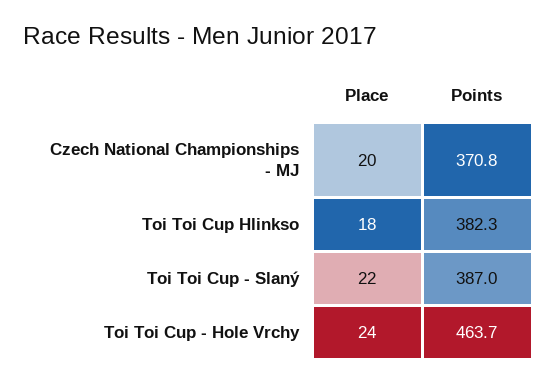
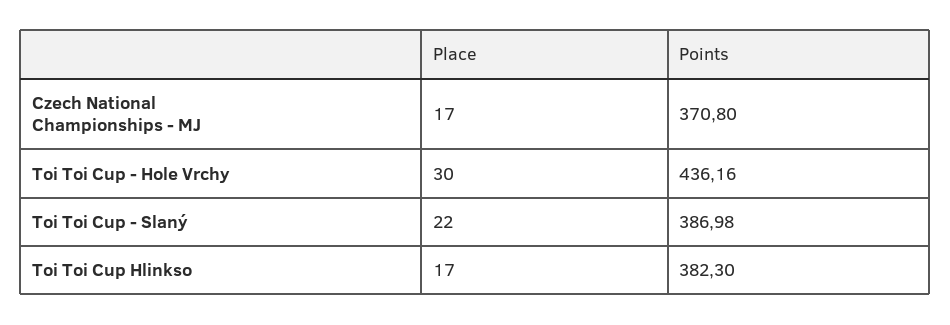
  {
    "Place": {
-     "Czech National Championships - MJ": 20,
+     "Czech National Championships - MJ": 17,
-     "Toi Toi Cup Hlinkso": 18,
+     "Toi Toi Cup Hlinkso": 17,
      "Toi Toi Cup - Slaný": 22,
-     "Toi Toi Cup - Hole Vrchy": 24
+     "Toi Toi Cup - Hole Vrchy": 30
    },
    "Points": {
      "Czech National Championships - MJ": 370.8,
      "Toi Toi Cup Hlinkso": 382.3,
      "Toi Toi Cup - Slaný": 386.98,
-     "Toi Toi Cup - Hole Vrchy": 463.7
+     "Toi Toi Cup - Hole Vrchy": 436.16
    }
  }

